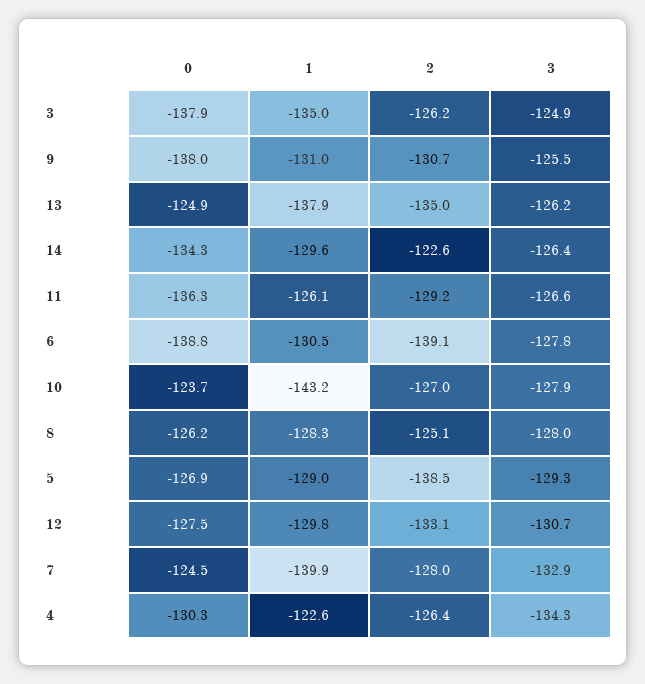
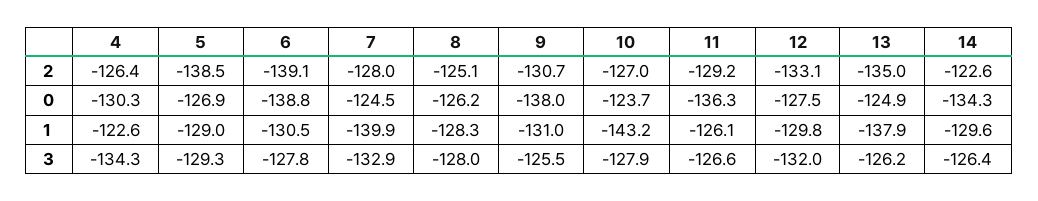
  {
    "0": {
-     "3": -137.9,
      "9": -138,
      "13": -124.9,
      "14": -134.3,
      "11": -136.3,
      "6": -138.8,
      "10": -123.7,
      "8": -126.2,
      "5": -126.9,
      "12": -127.5,
      "7": -124.5,
      "4": -130.3
    },
    "1": {
-     "3": -135,
      "9": -131,
      "13": -137.9,
      "14": -129.6,
      "11": -126.1,
      "6": -130.5,
      "10": -143.2,
      "8": -128.3,
      "5": -129,
      "12": -129.8,
      "7": -139.9,
      "4": -122.6
    },
    "2": {
-     "3": -126.2,
      "9": -130.7,
      "13": -135,
      "14": -122.6,
      "11": -129.2,
      "6": -139.1,
      "10": -127,
      "8": -125.1,
      "5": -138.5,
      "12": -133.1,
      "7": -128,
      "4": -126.4
    },
    "3": {
-     "3": -124.9,
      "9": -125.5,
      "13": -126.2,
      "14": -126.4,
      "11": -126.6,
      "6": -127.8,
      "10": -127.9,
      "8": -128,
      "5": -129.3,
-     "12": -130.7,
+     "12": -132,
      "7": -132.9,
      "4": -134.3
    }
  }

